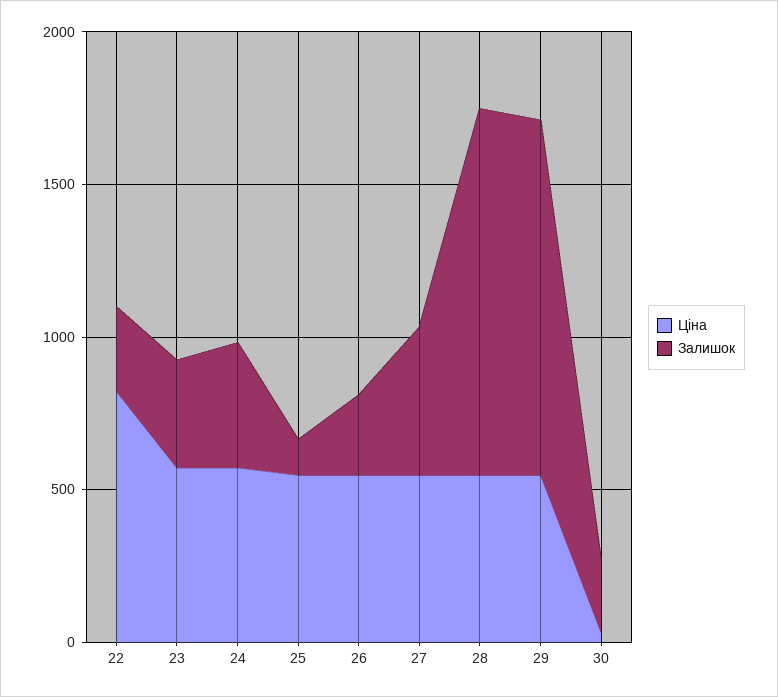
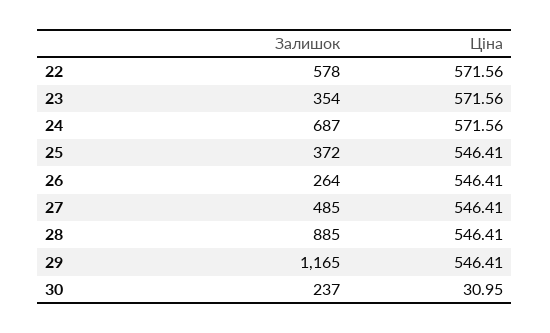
  {
    "Ціна": {
-     "22": 800,
+     "22": 571.56,
      "23": 571.56,
      "24": 571.56,
      "25": 546.41,
      "26": 546.41,
      "27": 546.41,
      "28": 546.41,
      "29": 546.41,
      "30": 30.95
    },
    "Залишок": {
-     "22": 300,
+     "22": 578,
      "23": 354,
-     "24": 400,
+     "24": 687,
-     "25": 100,
+     "25": 372,
      "26": 264,
      "27": 485,
-     "28": 1200,
+     "28": 885,
      "29": 1165,
      "30": 237
    }
  }

